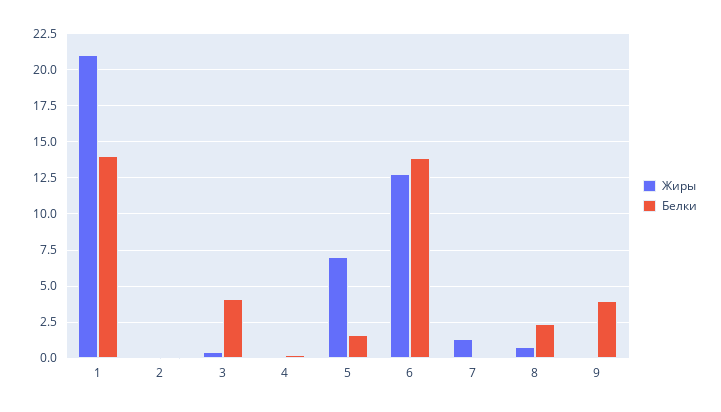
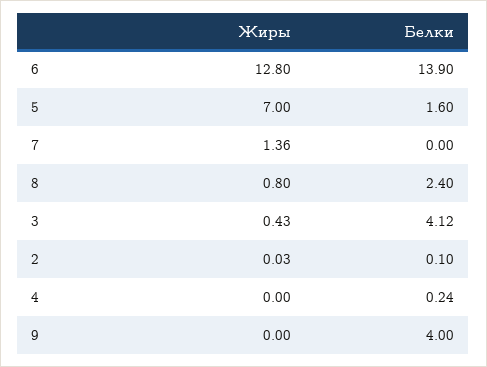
  {
    "Жиры": {
-     "1": 21,
      "2": 0.03,
      "3": 0.43,
      "4": 0,
      "5": 7,
      "6": 12.8,
      "7": 1.36,
      "8": 0.8,
      "9": 0
    },
    "Белки": {
-     "1": 14,
      "2": 0.1,
      "3": 4.12,
      "4": 0.24,
      "5": 1.6,
      "6": 13.9,
      "7": 0,
      "8": 2.4,
      "9": 4
    }
  }

